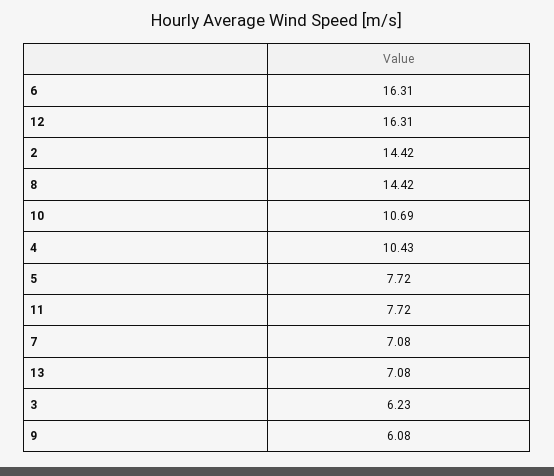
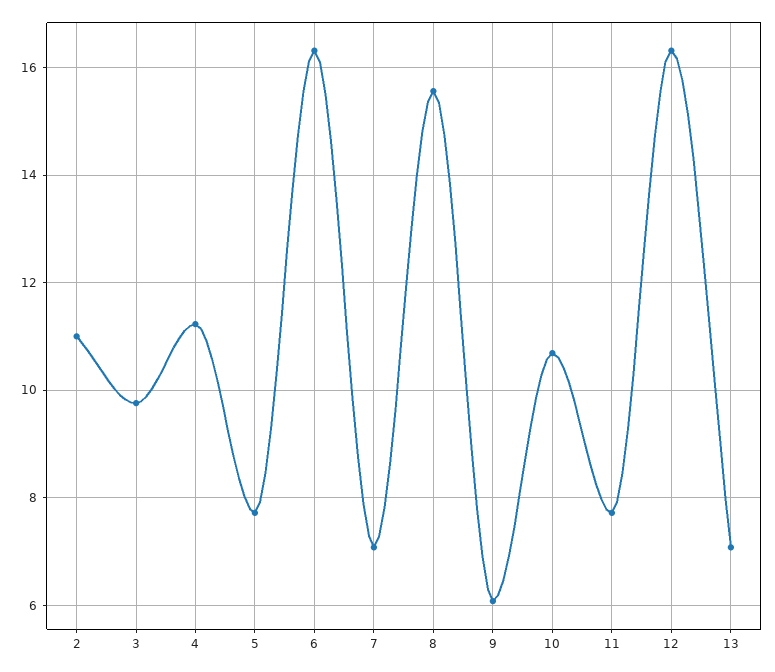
  {
    "6": 16.31,
    "12": 16.31,
-   "2": 14.42,
+   "2": 11,
-   "8": 14.42,
+   "8": 15.6,
    "10": 10.69,
-   "4": 10.43,
+   "4": 11.2,
    "5": 7.72,
    "11": 7.72,
    "7": 7.08,
    "13": 7.08,
-   "3": 6.23,
+   "3": 9.8,
    "9": 6.08
  }

